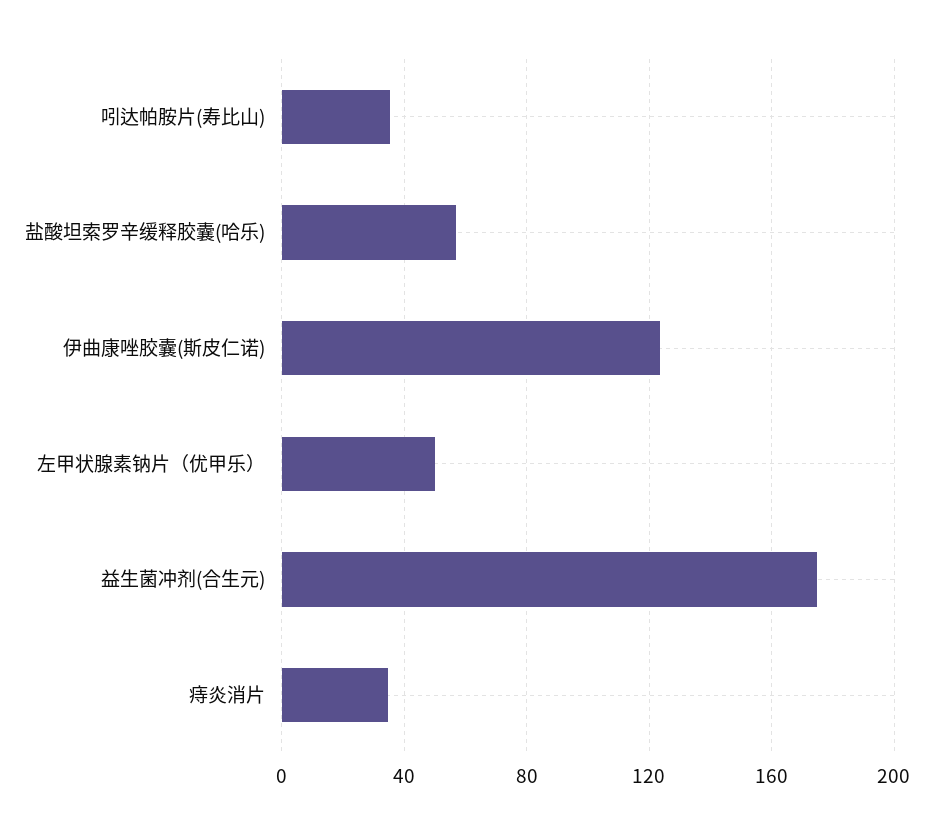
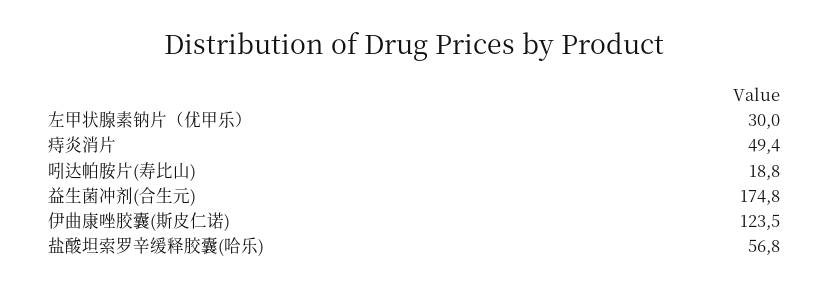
  {
-   "吲达帕胺片(寿比山)": 35,
+   "吲达帕胺片(寿比山)": 18.8,
    "盐酸坦索罗辛缓释胶囊(哈乐)": 56.8,
    "伊曲康唑胶囊(斯皮仁诺)": 123.5,
-   "左甲状腺素钠片（优甲乐）": 50,
+   "左甲状腺素钠片（优甲乐）": 30,
    "益生菌冲剂(合生元)": 174.8,
-   "痔炎消片": 35
+   "痔炎消片": 49.4
  }

